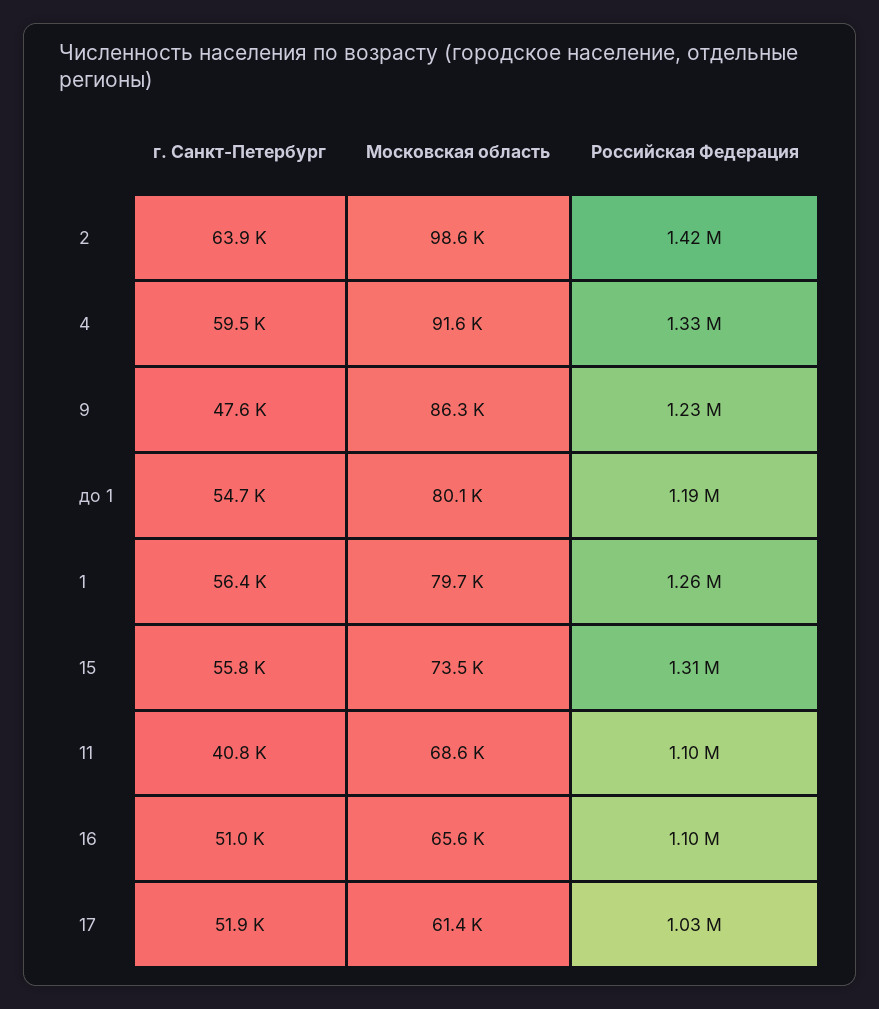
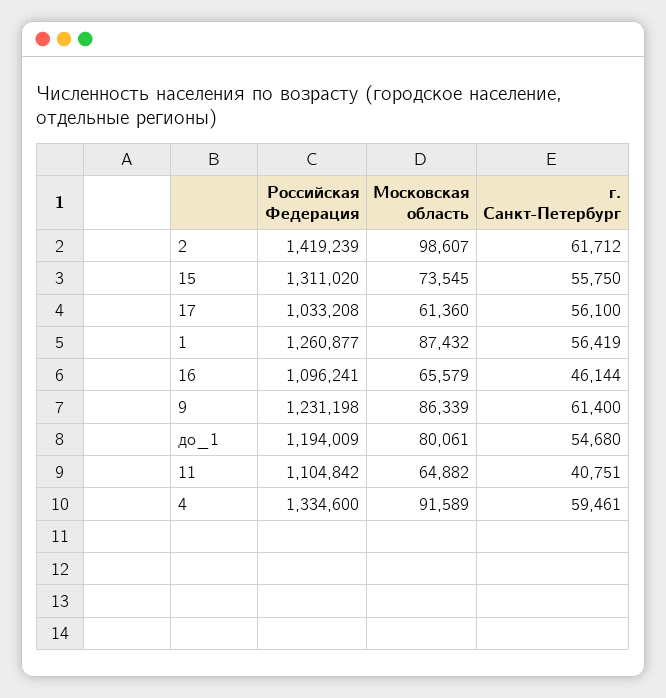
  {
    "г. Санкт-Петербург": {
-     "2": 63900,
+     "2": 61712,
      "4": 59461,
-     "9": 47600,
+     "9": 61400,
      "до 1": 54680,
      "1": 56419,
      "15": 55750,
      "11": 40751,
-     "16": 51000,
+     "16": 46144,
-     "17": 51900
+     "17": 56100
    },
    "Московская область": {
      "2": 98607,
      "4": 91589,
      "9": 86339,
      "до 1": 80061,
-     "1": 79700,
+     "1": 87432,
      "15": 73545,
-     "11": 68600,
+     "11": 64882,
      "16": 65579,
      "17": 61360
    },
    "Российская Федерация": {
      "2": 1419239,
      "4": 1334600,
      "9": 1231198,
      "до 1": 1194009,
      "1": 1260877,
      "15": 1311020,
      "11": 1104842,
      "16": 1096241,
      "17": 1033208
    }
  }

